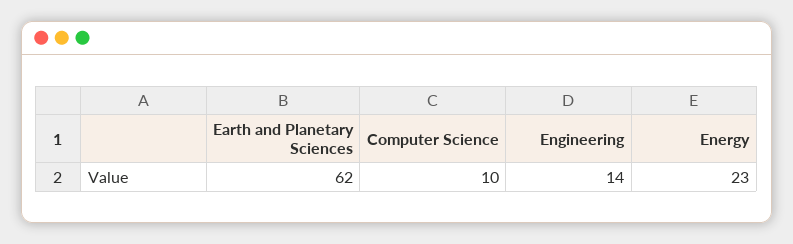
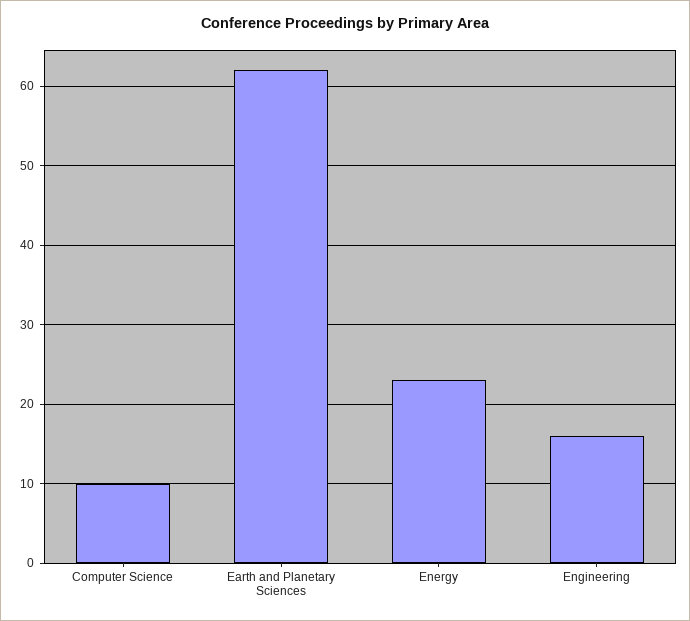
  {
    "Earth and Planetary Sciences": 62,
    "Computer Science": 10,
-   "Engineering": 14,
+   "Engineering": 16,
    "Energy": 23
  }

